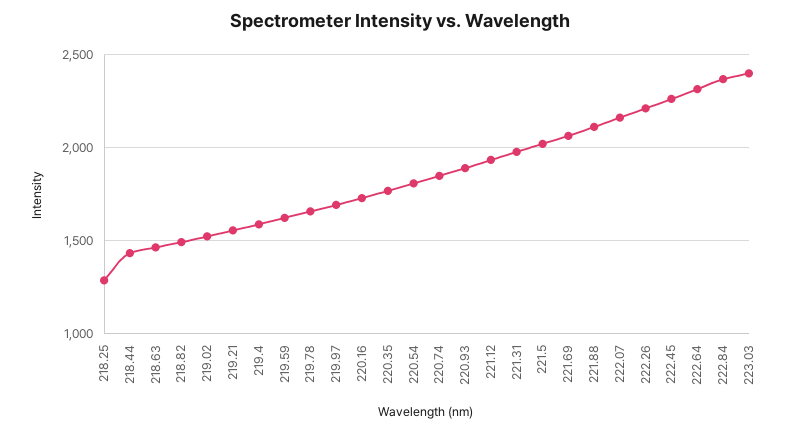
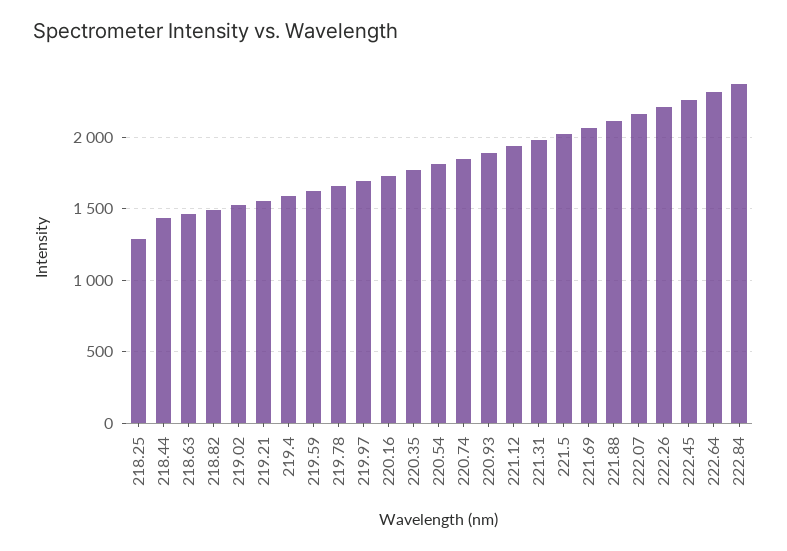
  {
    "218.25": 1300,
    "218.44": 1450,
    "218.63": 1450,
    "218.82": 1500,
    "219.02": 1500,
    "219.21": 1550,
    "219.4": 1600,
    "219.59": 1600,
    "219.78": 1650,
    "219.97": 1700,
    "220.16": 1750,
    "220.35": 1750,
    "220.54": 1800,
    "220.74": 1850,
    "220.93": 1900,
    "221.12": 1950,
    "221.31": 2000,
    "221.5": 2000,
    "221.69": 2050,
    "221.88": 2100,
    "222.07": 2150,
    "222.26": 2200,
    "222.45": 2250,
    "222.64": 2300,
-   "222.84": 2350,
+   "222.84": 2350
-   "223.03": 2400
  }

